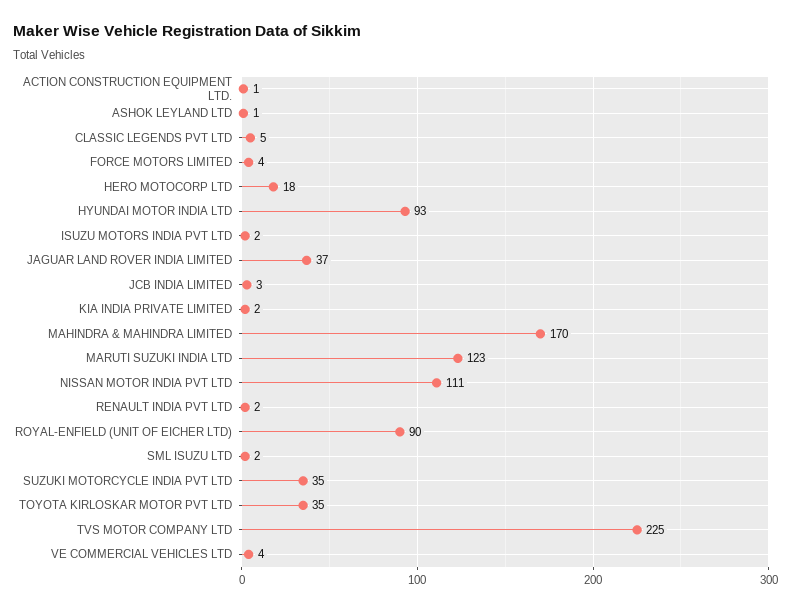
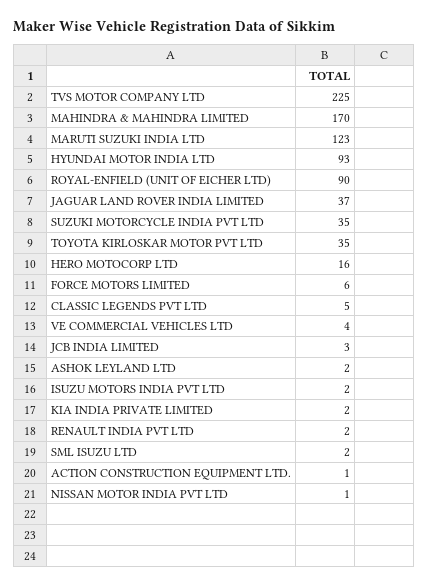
  {
    "ACTION CONSTRUCTION EQUIPMENT LTD.": 1,
-   "ASHOK LEYLAND LTD": 1,
+   "ASHOK LEYLAND LTD": 2,
    "CLASSIC LEGENDS PVT LTD": 5,
-   "FORCE MOTORS LIMITED": 4,
+   "FORCE MOTORS LIMITED": 6,
-   "HERO MOTOCORP LTD": 18,
+   "HERO MOTOCORP LTD": 16,
    "HYUNDAI MOTOR INDIA LTD": 93,
    "ISUZU MOTORS INDIA PVT LTD": 2,
    "JAGUAR LAND ROVER INDIA LIMITED": 37,
    "JCB INDIA LIMITED": 3,
    "KIA INDIA PRIVATE LIMITED": 2,
    "MAHINDRA & MAHINDRA LIMITED": 170,
    "MARUTI SUZUKI INDIA LTD": 123,
-   "NISSAN MOTOR INDIA PVT LTD": 111,
+   "NISSAN MOTOR INDIA PVT LTD": 1,
    "RENAULT INDIA PVT LTD": 2,
    "ROYAL-ENFIELD (UNIT OF EICHER LTD)": 90,
    "SML ISUZU LTD": 2,
    "SUZUKI MOTORCYCLE INDIA PVT LTD": 35,
    "TOYOTA KIRLOSKAR MOTOR PVT LTD": 35,
    "TVS MOTOR COMPANY LTD": 225,
    "VE COMMERCIAL VEHICLES LTD": 4
  }

